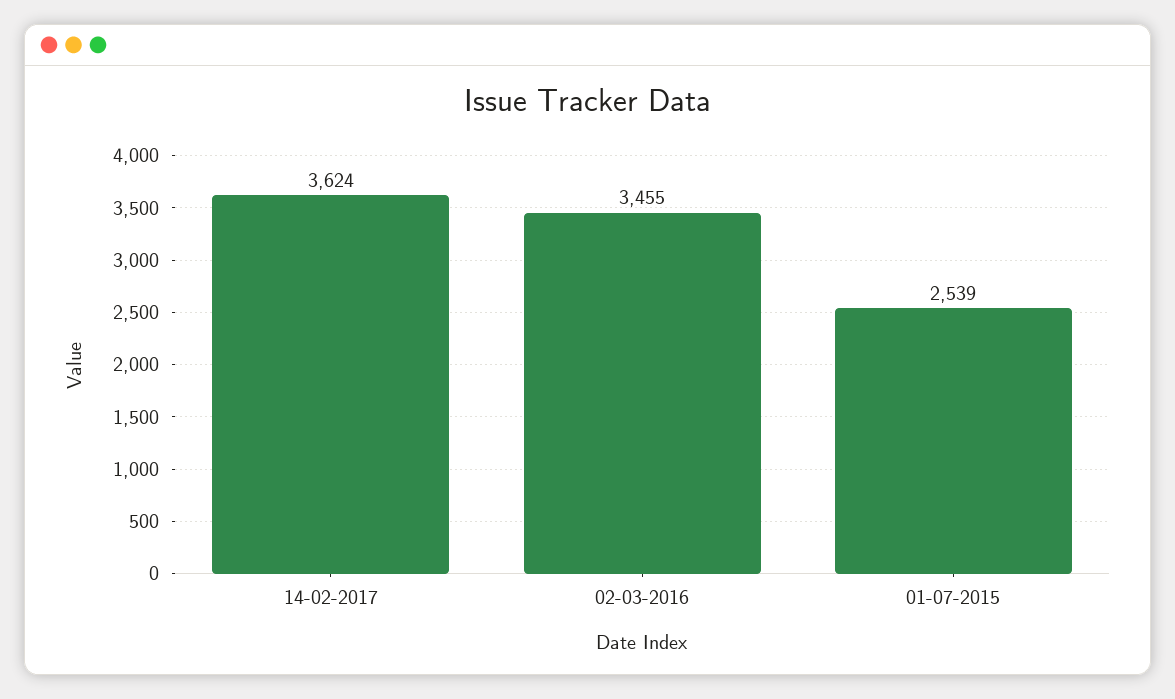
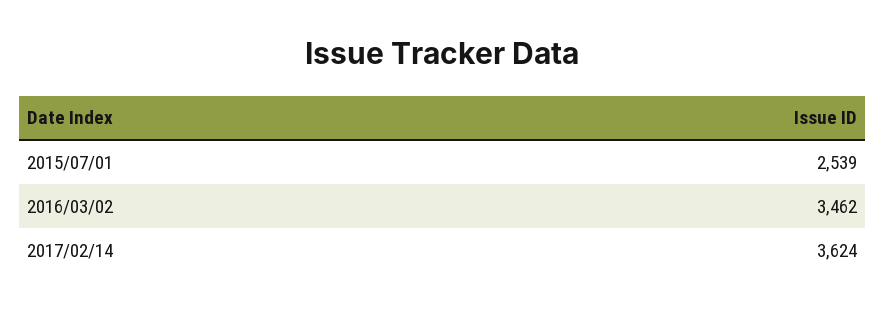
  {
    "14-02-2017": 3624,
-   "02-03-2016": 3455,
+   "02-03-2016": 3462,
    "01-07-2015": 2539
  }

